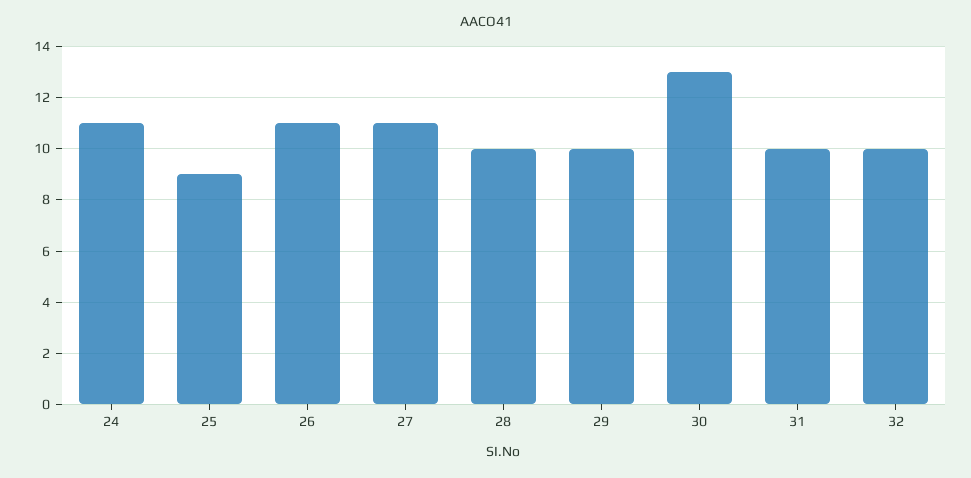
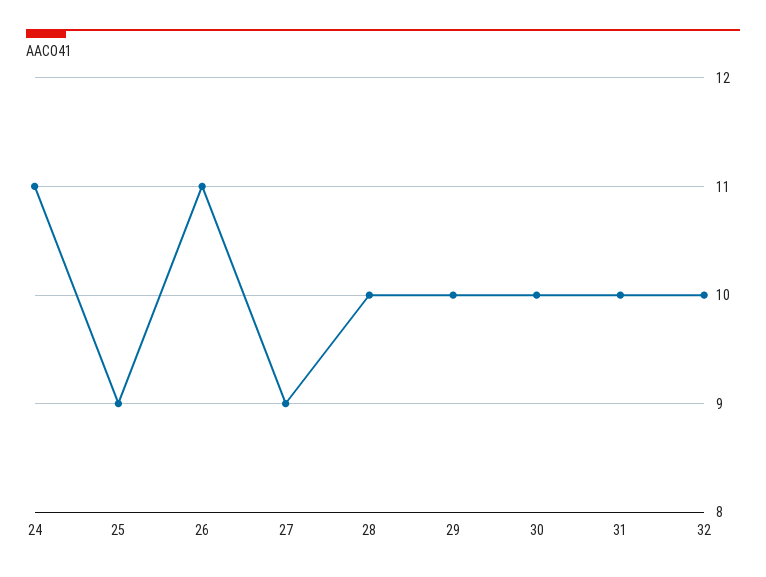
  {
    "24": 11,
    "25": 9,
    "26": 11,
-   "27": 11,
+   "27": 9,
    "28": 10,
    "29": 10,
-   "30": 13,
+   "30": 10,
    "31": 10,
    "32": 10
  }

